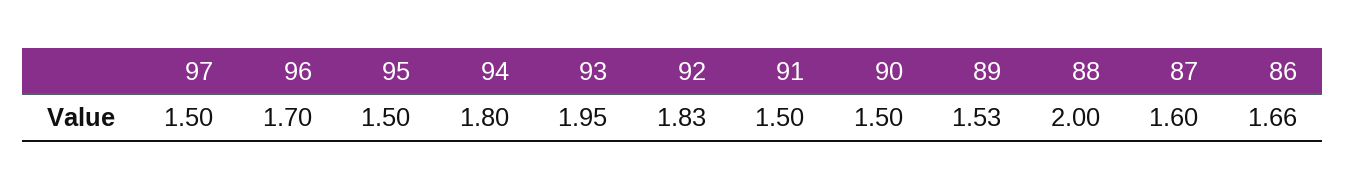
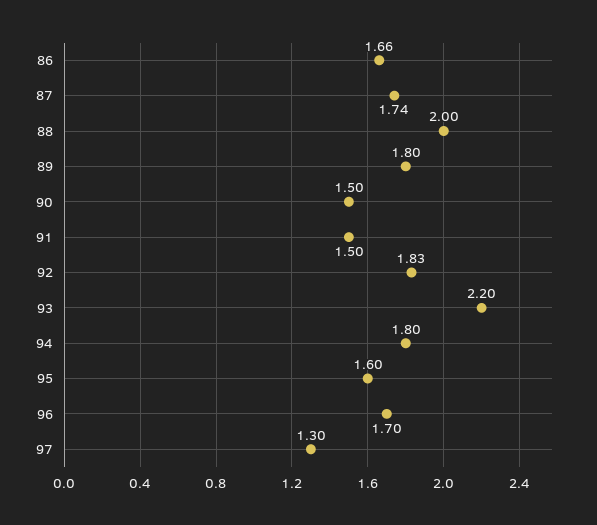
  {
-   "97": 1.5,
+   "97": 1.3,
    "96": 1.7,
-   "95": 1.5,
+   "95": 1.6,
    "94": 1.8,
-   "93": 1.95,
+   "93": 2.2,
    "92": 1.83,
    "91": 1.5,
    "90": 1.5,
-   "89": 1.53,
+   "89": 1.8,
    "88": 2,
-   "87": 1.6,
+   "87": 1.74,
    "86": 1.66
  }

